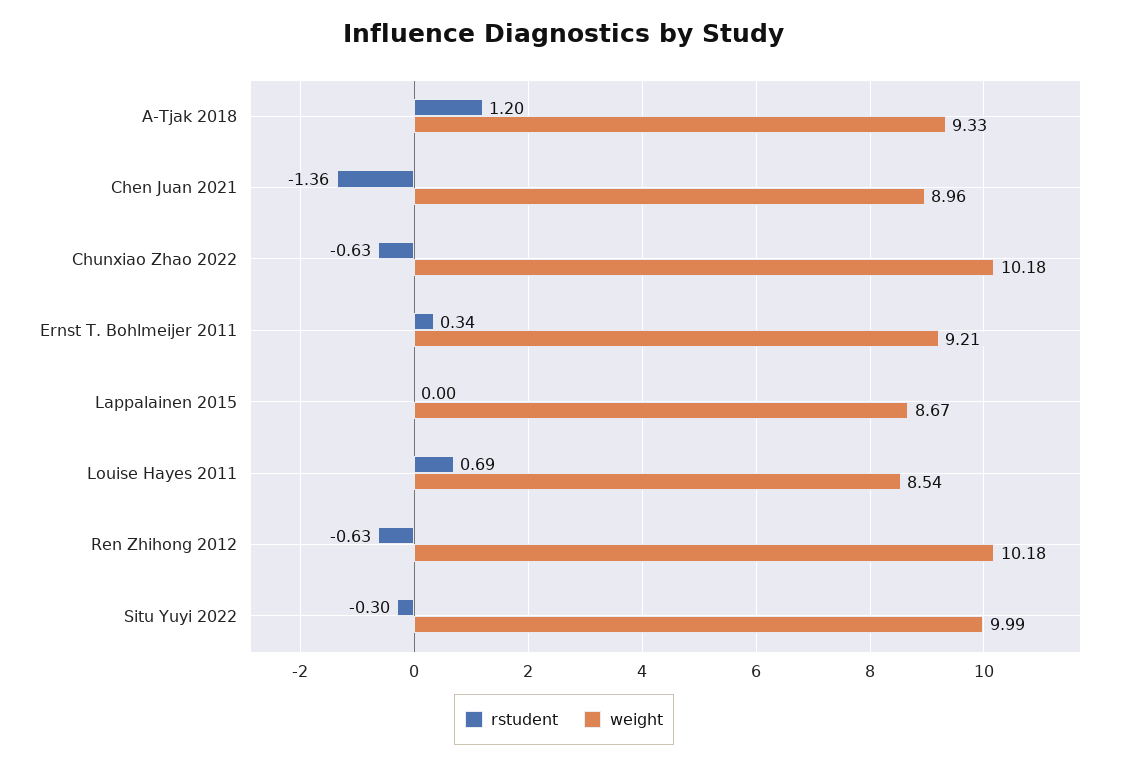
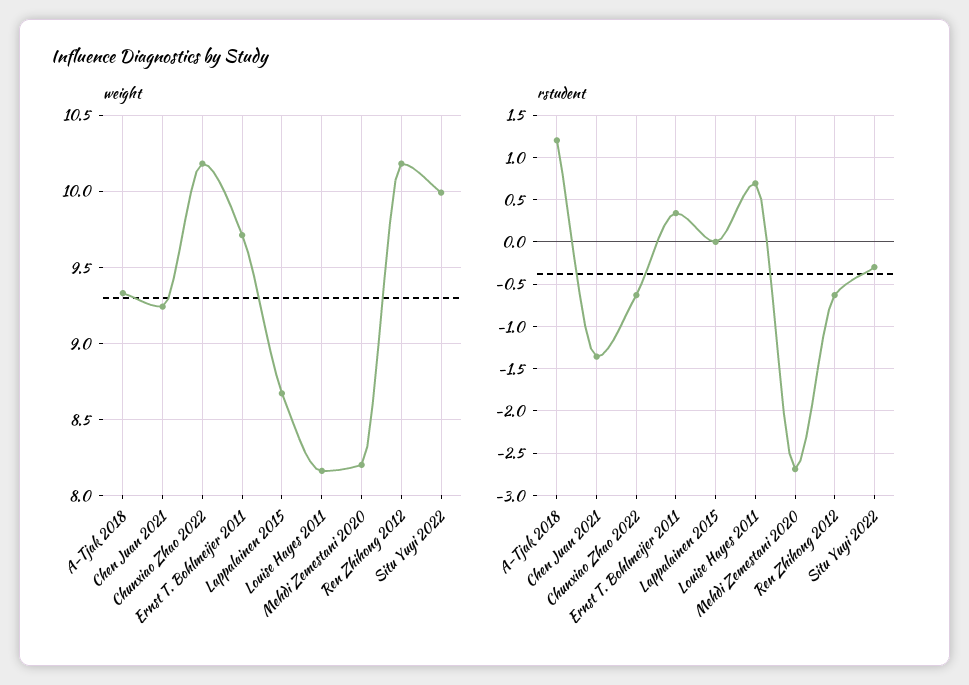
  {
    "rstudent": {
      "A-Tjak 2018": 1.2,
      "Chen Juan 2021": -1.36,
      "Chunxiao Zhao 2022": -0.63,
      "Ernst T. Bohlmeijer 2011": 0.34,
      "Lappalainen 2015": 0,
      "Louise Hayes 2011": 0.69,
      "Ren Zhihong 2012": -0.63,
-     "Situ Yuyi 2022": -0.3
+     "Situ Yuyi 2022": -0.3,
+     "Mehdi Zemestani 2020": -2.7
    },
    "weight": {
      "A-Tjak 2018": 9.33,
-     "Chen Juan 2021": 8.96,
+     "Chen Juan 2021": 9.25,
      "Chunxiao Zhao 2022": 10.18,
-     "Ernst T. Bohlmeijer 2011": 9.21,
+     "Ernst T. Bohlmeijer 2011": 9.7,
      "Lappalainen 2015": 8.67,
-     "Louise Hayes 2011": 8.54,
+     "Louise Hayes 2011": 8.15,
      "Ren Zhihong 2012": 10.18,
-     "Situ Yuyi 2022": 9.99
+     "Situ Yuyi 2022": 9.99,
+     "Mehdi Zemestani 2020": 8.2
    }
  }

